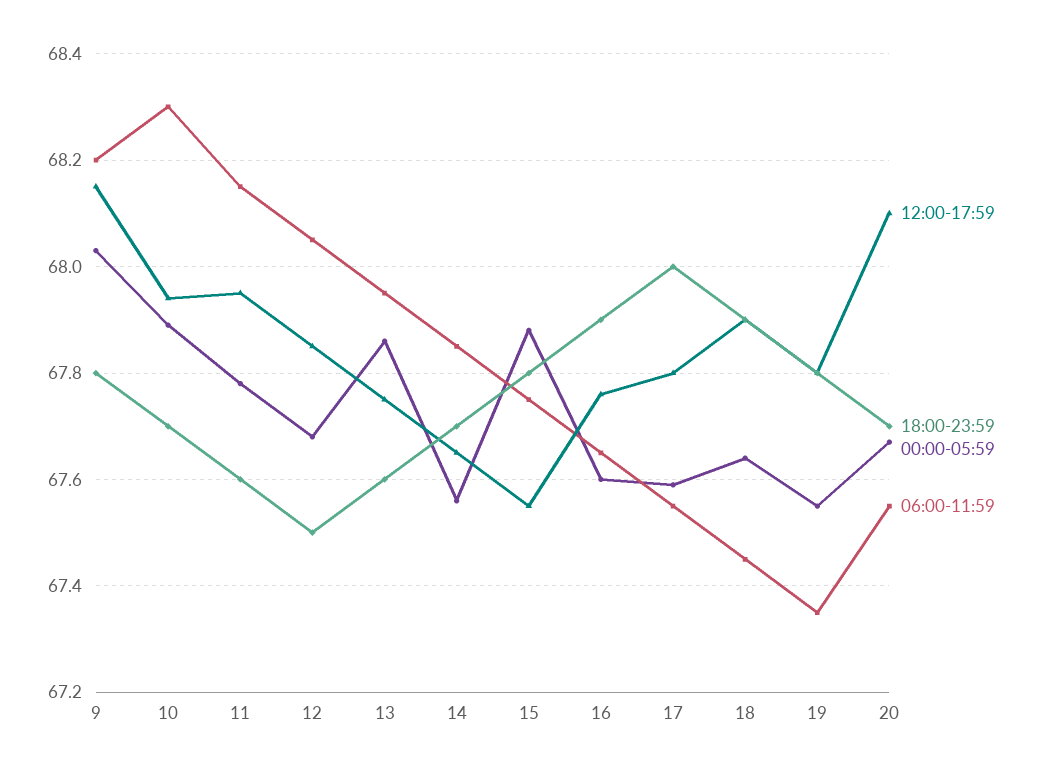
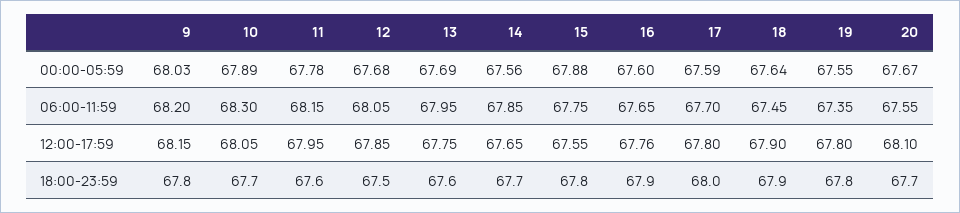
  {
    "12:00-17:59": {
      "9": 68.15,
-     "10": 67.95,
+     "10": 68.05,
      "11": 67.95,
      "12": 67.85,
      "13": 67.75,
      "14": 67.65,
      "15": 67.55,
      "16": 67.76,
      "17": 67.8,
      "18": 67.9,
      "19": 67.8,
      "20": 68.1
    },
    "18:00-23:59": {
      "9": 67.8,
      "10": 67.7,
      "11": 67.6,
      "12": 67.5,
      "13": 67.6,
      "14": 67.7,
      "15": 67.8,
      "16": 67.9,
      "17": 68,
      "18": 67.9,
      "19": 67.8,
      "20": 67.7
    },
    "00:00-05:59": {
      "9": 68.03,
      "10": 67.89,
      "11": 67.78,
      "12": 67.68,
-     "13": 67.85,
+     "13": 67.69,
      "14": 67.56,
      "15": 67.88,
      "16": 67.6,
      "17": 67.59,
      "18": 67.64,
      "19": 67.55,
      "20": 67.67
    },
    "06:00-11:59": {
      "9": 68.2,
      "10": 68.3,
      "11": 68.15,
      "12": 68.05,
      "13": 67.95,
      "14": 67.85,
      "15": 67.75,
      "16": 67.65,
-     "17": 67.55,
+     "17": 67.7,
      "18": 67.45,
      "19": 67.35,
      "20": 67.55
    }
  }

